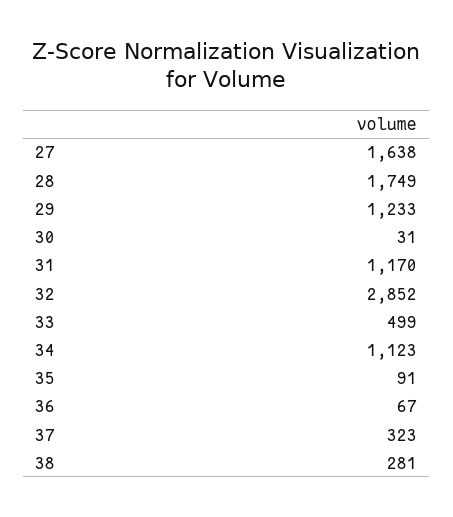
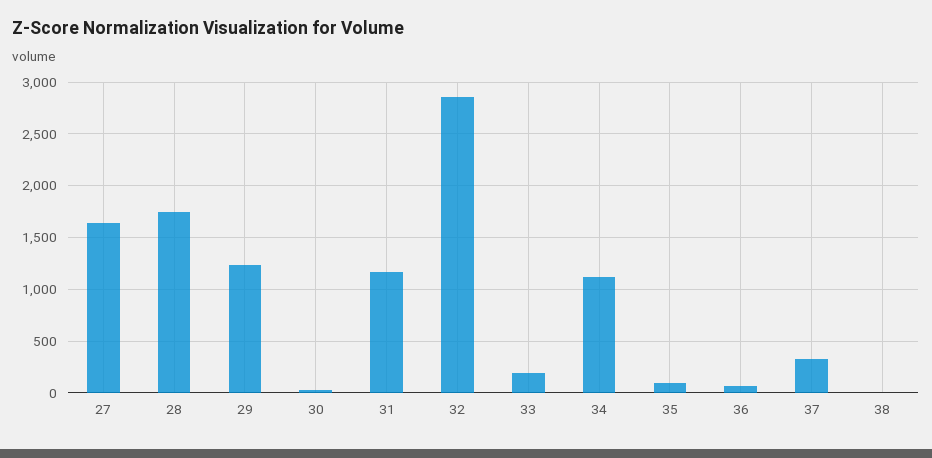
  {
    "27": 1638,
    "28": 1749,
    "29": 1233,
    "30": 31,
    "31": 1170,
    "32": 2852,
-   "33": 499,
+   "33": 200,
    "34": 1123,
    "35": 91,
    "36": 67,
    "37": 323,
-   "38": 281
+   "38": 0
  }

